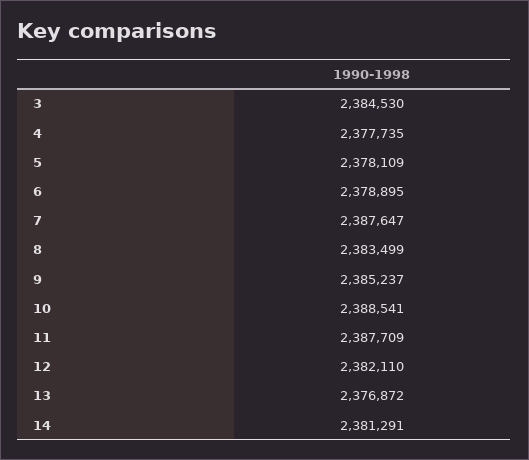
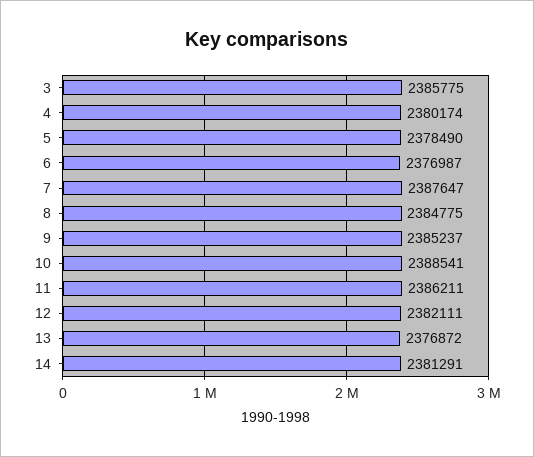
  {
-   "3": 2384530,
+   "3": 2385775,
-   "4": 2377735,
+   "4": 2380174,
-   "5": 2378109,
+   "5": 2378490,
-   "6": 2378895,
+   "6": 2376987,
    "7": 2387647,
-   "8": 2383499,
+   "8": 2384775,
    "9": 2385237,
    "10": 2388541,
-   "11": 2387709,
+   "11": 2386211,
-   "12": 2382110,
+   "12": 2382111,
    "13": 2376872,
    "14": 2381291
  }

